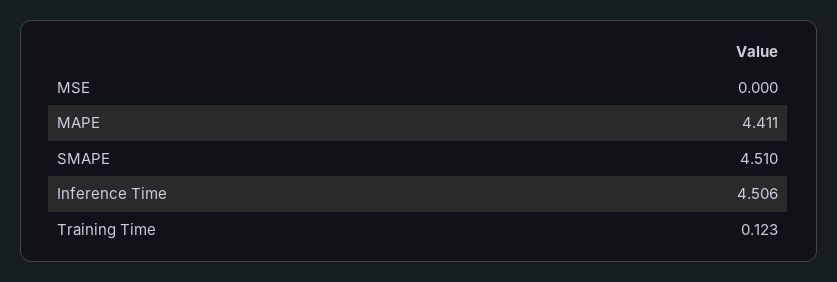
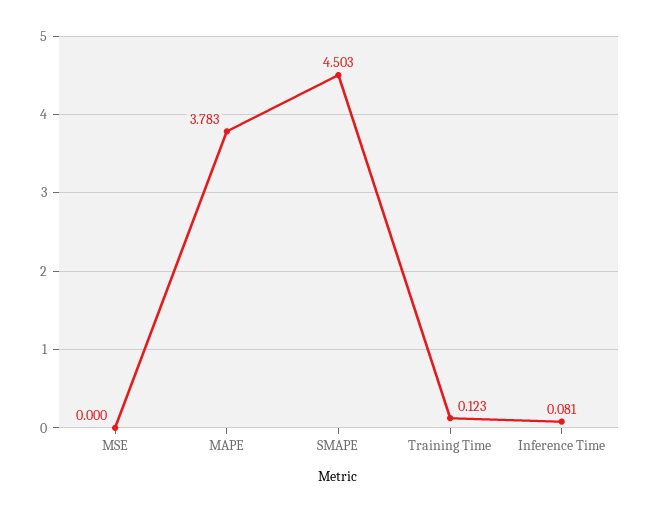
  {
    "MSE": 0,
-   "MAPE": 4.411,
+   "MAPE": 3.783,
-   "SMAPE": 4.51,
+   "SMAPE": 4.503,
-   "Inference Time": 4.506,
+   "Inference Time": 0.081,
    "Training Time": 0.123
  }

